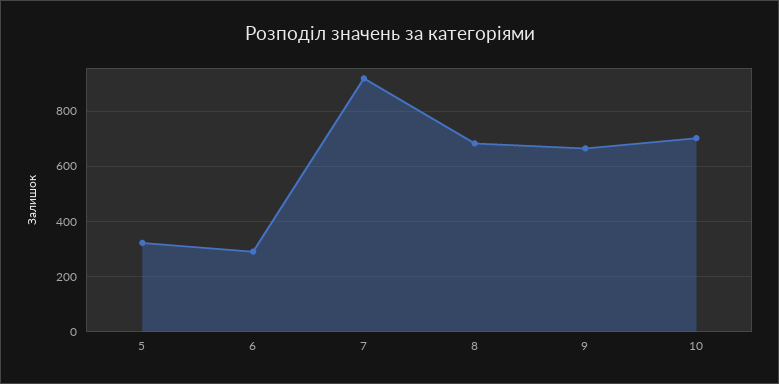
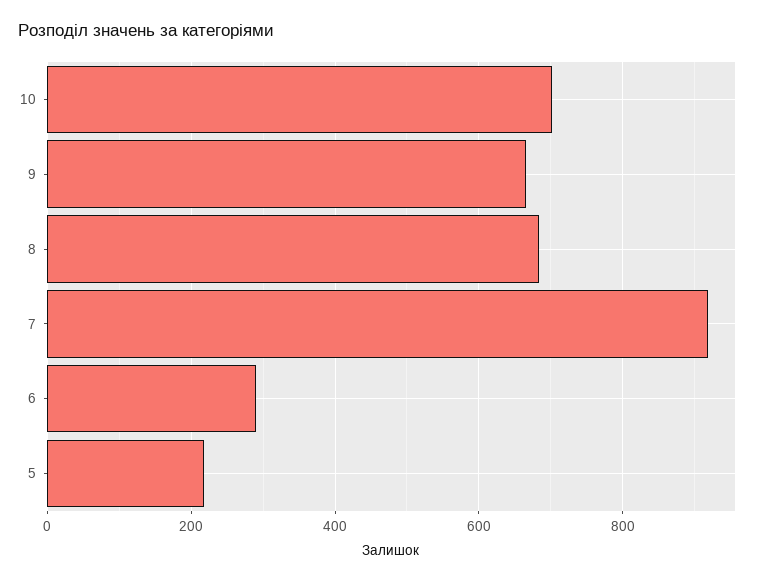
  {
-   "5": 325,
+   "5": 220,
    "6": 300,
    "7": 920,
    "8": 680,
    "9": 660,
    "10": 700
  }

